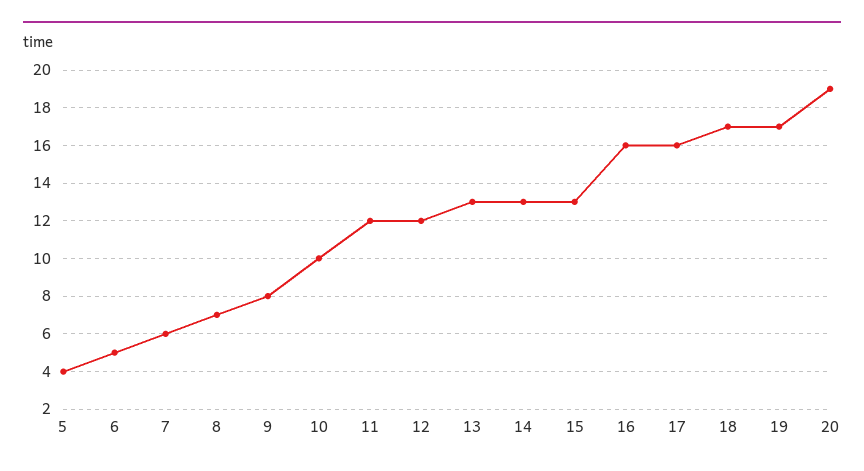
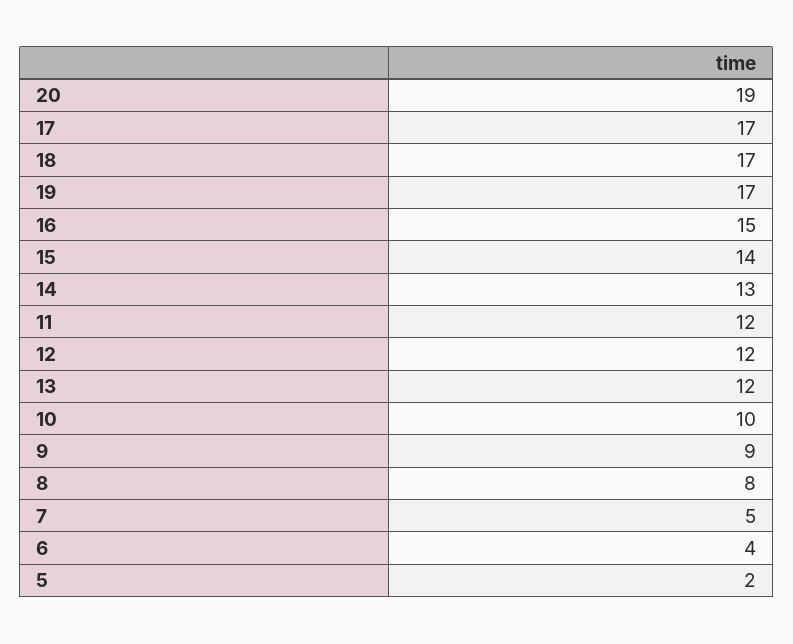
  {
-   "5": 4,
+   "5": 2,
-   "6": 5,
+   "6": 4,
-   "7": 6,
+   "7": 5,
-   "8": 7,
+   "8": 8,
-   "9": 8,
+   "9": 9,
    "10": 10,
    "11": 12,
    "12": 12,
-   "13": 13,
+   "13": 12,
    "14": 13,
-   "15": 13,
+   "15": 14,
-   "16": 16,
+   "16": 15,
-   "17": 16,
+   "17": 17,
    "18": 17,
    "19": 17,
    "20": 19
  }

